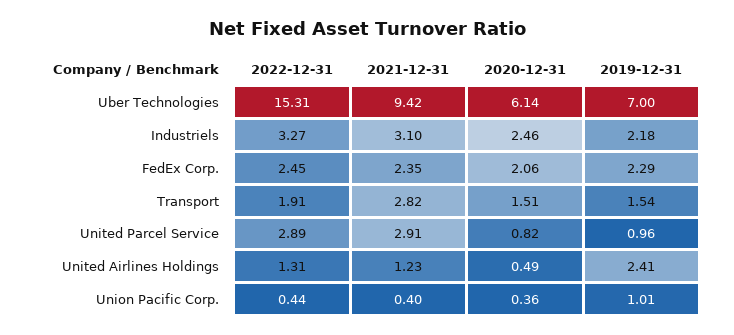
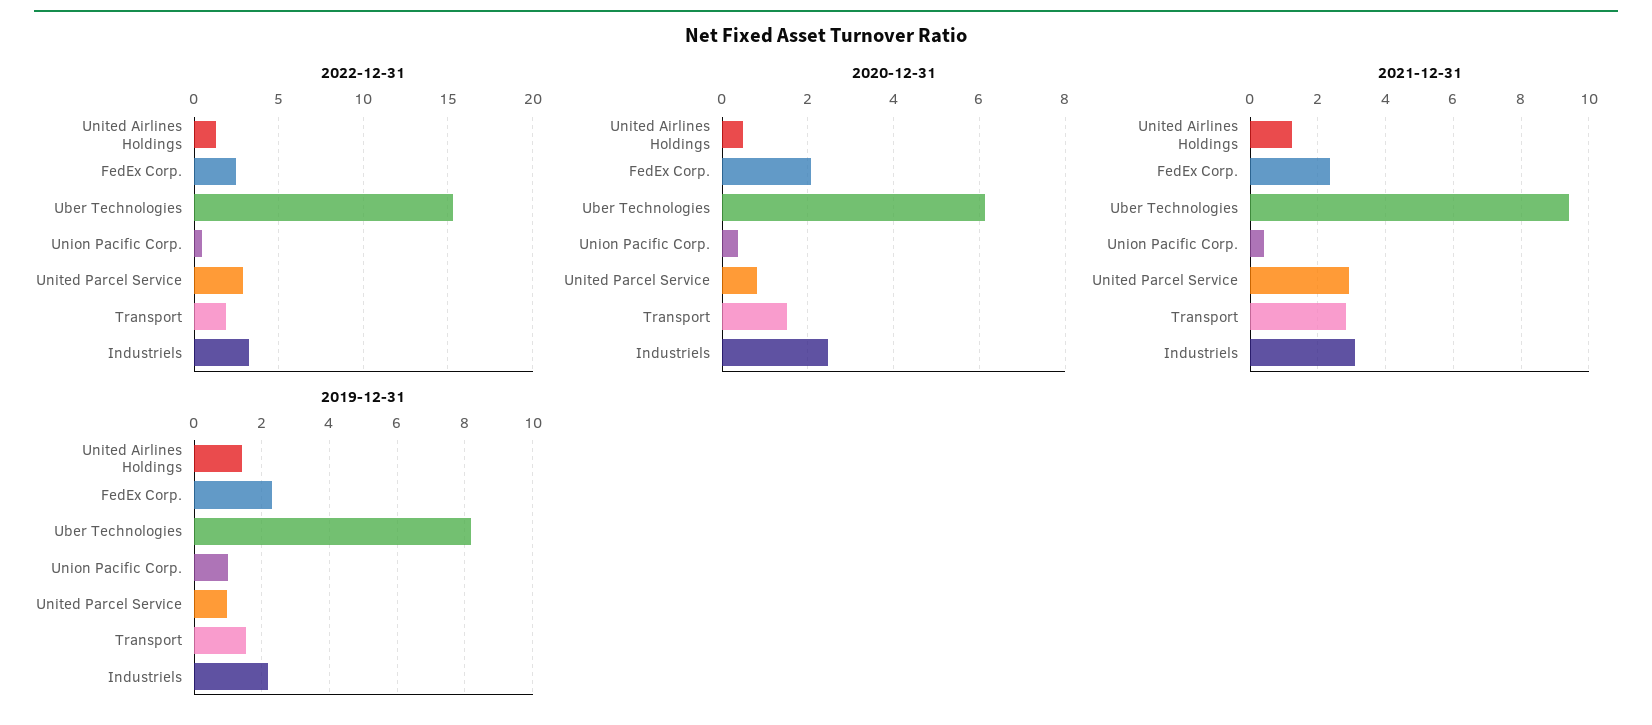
  {
    "2022-12-31": {
      "Uber Technologies": 15.31,
      "Industriels": 3.27,
      "FedEx Corp.": 2.45,
      "Transport": 1.91,
      "United Parcel Service": 2.89,
      "United Airlines Holdings": 1.31,
      "Union Pacific Corp.": 0.44
    },
    "2021-12-31": {
      "Uber Technologies": 9.42,
      "Industriels": 3.1,
      "FedEx Corp.": 2.35,
      "Transport": 2.82,
      "United Parcel Service": 2.91,
      "United Airlines Holdings": 1.23,
      "Union Pacific Corp.": 0.4
    },
    "2020-12-31": {
      "Uber Technologies": 6.14,
      "Industriels": 2.46,
      "FedEx Corp.": 2.06,
      "Transport": 1.51,
      "United Parcel Service": 0.82,
      "United Airlines Holdings": 0.49,
      "Union Pacific Corp.": 0.36
    },
    "2019-12-31": {
-     "Uber Technologies": 7,
+     "Uber Technologies": 8.2,
      "Industriels": 2.18,
      "FedEx Corp.": 2.29,
      "Transport": 1.54,
      "United Parcel Service": 0.96,
-     "United Airlines Holdings": 2.41,
+     "United Airlines Holdings": 1.4,
      "Union Pacific Corp.": 1.01
    }
  }

